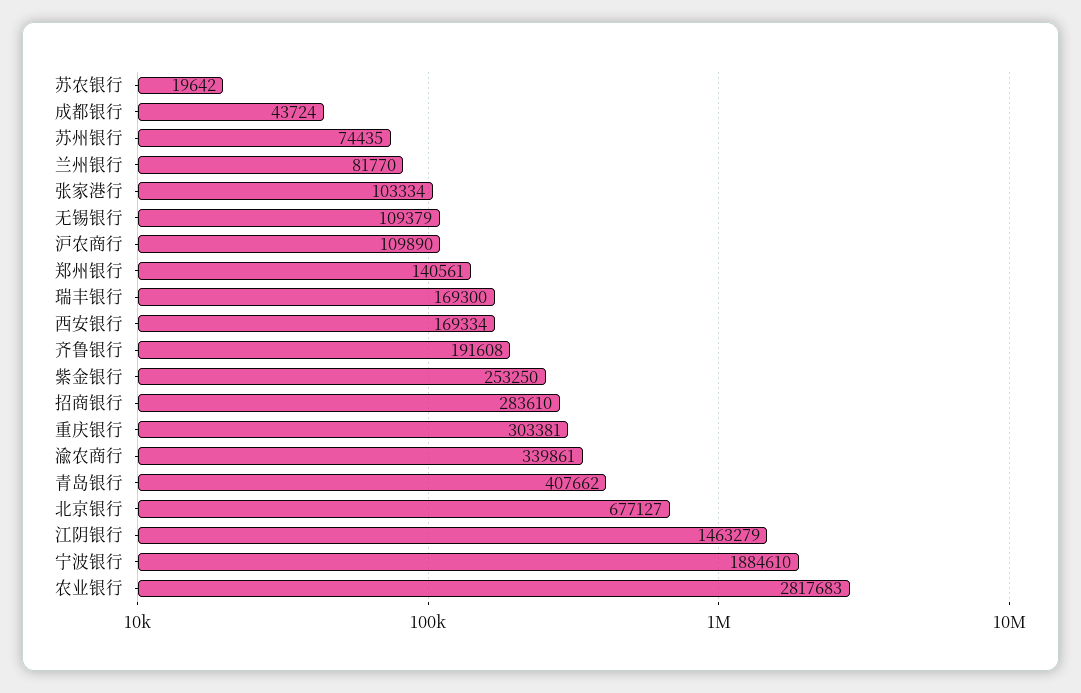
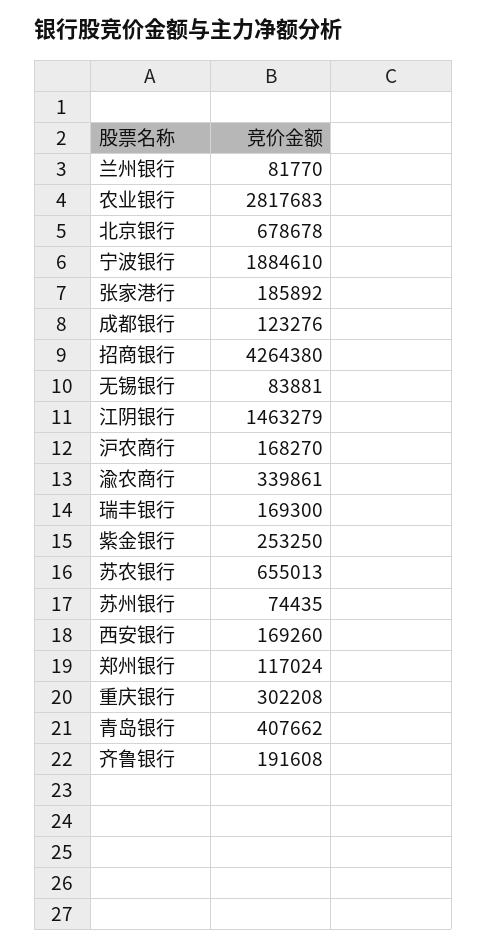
  {
-   "苏农银行": 19642,
+   "苏农银行": 655013,
-   "成都银行": 43724,
+   "成都银行": 123276,
    "苏州银行": 74435,
    "兰州银行": 81770,
-   "张家港行": 103334,
+   "张家港行": 185892,
-   "无锡银行": 109379,
+   "无锡银行": 83881,
-   "沪农商行": 109890,
+   "沪农商行": 168270,
-   "郑州银行": 140561,
+   "郑州银行": 117024,
    "瑞丰银行": 169300,
-   "西安银行": 169334,
+   "西安银行": 169260,
    "齐鲁银行": 191608,
    "紫金银行": 253250,
-   "招商银行": 283610,
+   "招商银行": 4264380,
-   "重庆银行": 303381,
+   "重庆银行": 302208,
    "渝农商行": 339861,
    "青岛银行": 407662,
-   "北京银行": 677127,
+   "北京银行": 678678,
    "江阴银行": 1463279,
    "宁波银行": 1884610,
    "农业银行": 2817683
  }

